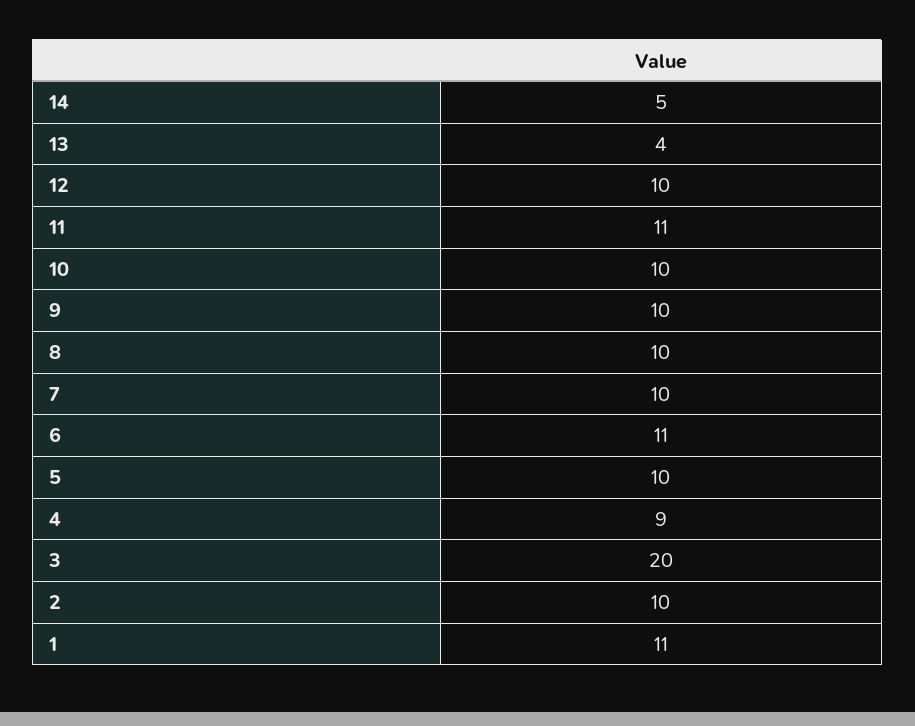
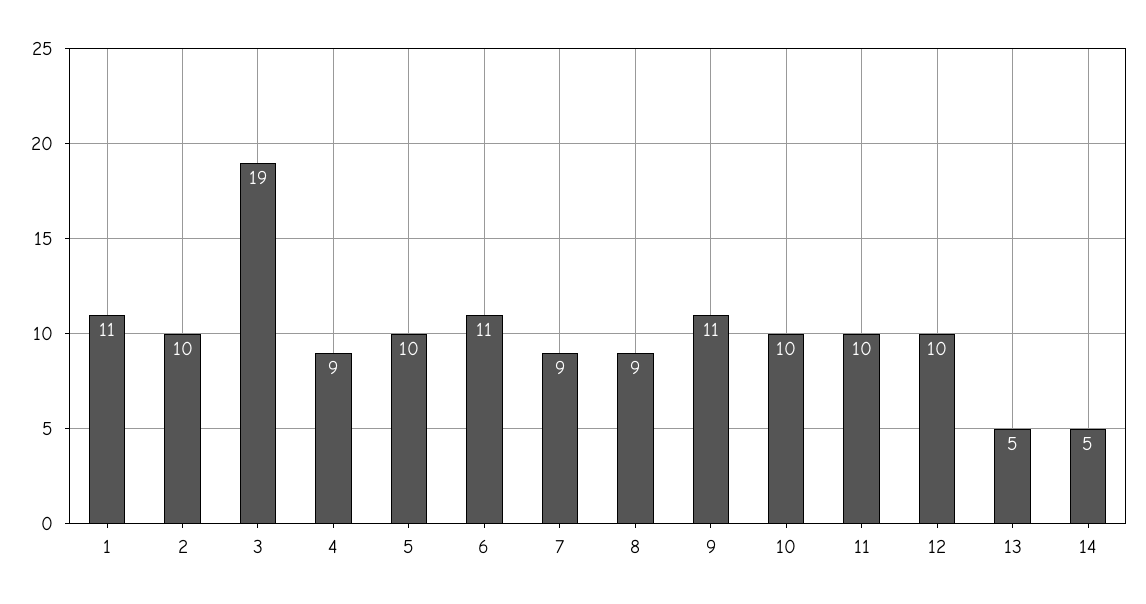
  {
    "14": 5,
-   "13": 4,
+   "13": 5,
    "12": 10,
-   "11": 11,
+   "11": 10,
    "10": 10,
-   "9": 10,
+   "9": 11,
-   "8": 10,
+   "8": 9,
-   "7": 10,
+   "7": 9,
    "6": 11,
    "5": 10,
    "4": 9,
-   "3": 20,
+   "3": 19,
    "2": 10,
    "1": 11
  }

